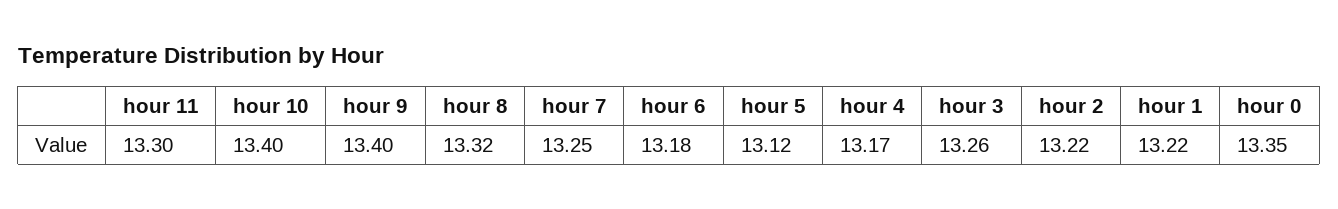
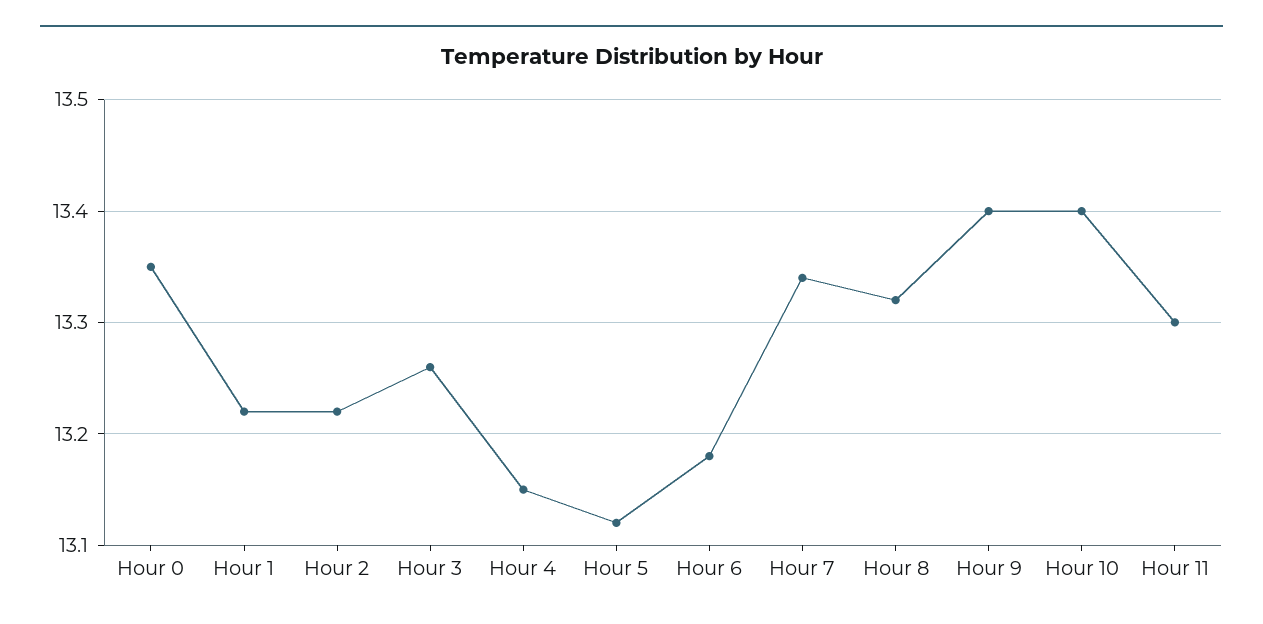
  {
    "hour 11": 13.3,
    "hour 10": 13.4,
    "hour 9": 13.4,
    "hour 8": 13.32,
-   "hour 7": 13.25,
+   "hour 7": 13.34,
    "hour 6": 13.18,
    "hour 5": 13.12,
-   "hour 4": 13.17,
+   "hour 4": 13.15,
    "hour 3": 13.26,
    "hour 2": 13.22,
    "hour 1": 13.22,
    "hour 0": 13.35
  }

